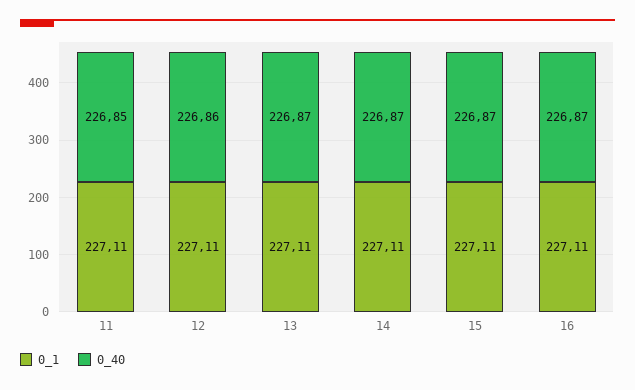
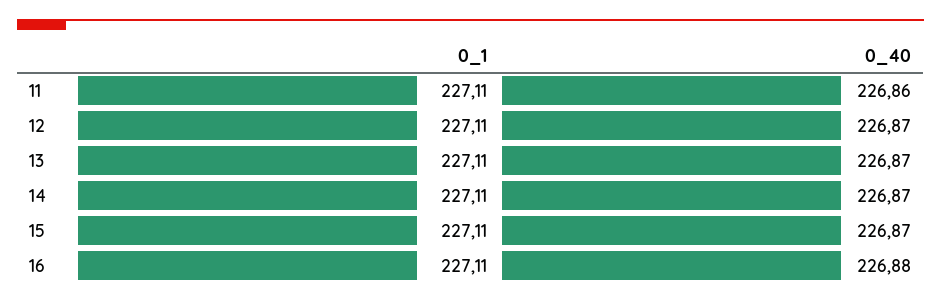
  {
    "0_1": {
      "11": 227.11,
      "12": 227.11,
      "13": 227.11,
      "14": 227.11,
      "15": 227.11,
      "16": 227.11
    },
    "0_40": {
-     "11": 226.85,
+     "11": 226.86,
-     "12": 226.86,
+     "12": 226.87,
      "13": 226.87,
      "14": 226.87,
      "15": 226.87,
-     "16": 226.87
+     "16": 226.88
    }
  }

